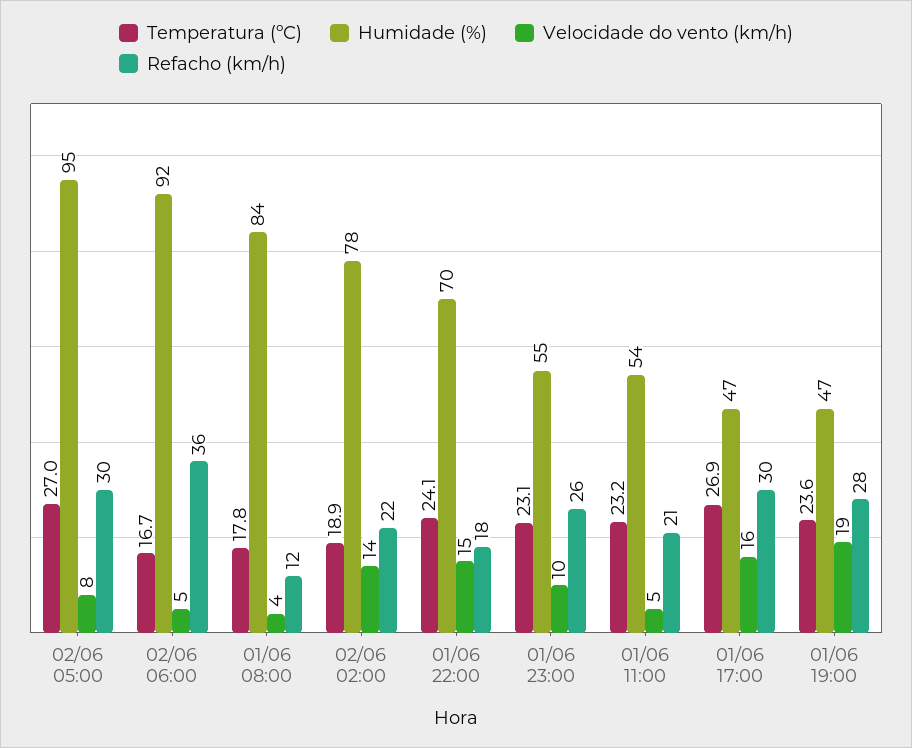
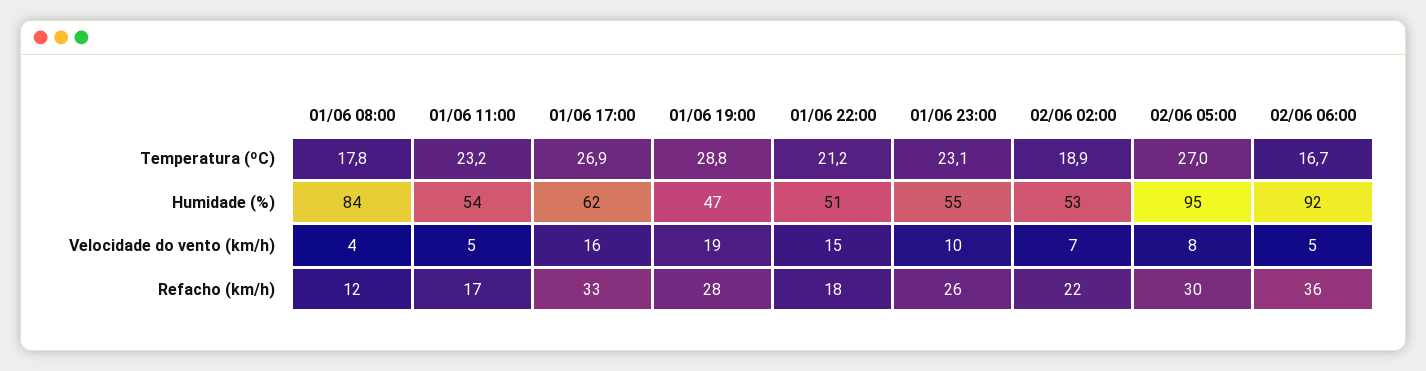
  {
    "Temperatura (ºC)": {
      "02/06 05:00": 27,
      "02/06 06:00": 16.7,
      "01/06 08:00": 17.8,
      "02/06 02:00": 18.9,
-     "01/06 22:00": 24.1,
+     "01/06 22:00": 21.2,
      "01/06 23:00": 23.1,
      "01/06 11:00": 23.2,
      "01/06 17:00": 26.9,
-     "01/06 19:00": 23.6
+     "01/06 19:00": 28.8
    },
    "Humidade (%)": {
      "02/06 05:00": 95,
      "02/06 06:00": 92,
      "01/06 08:00": 84,
-     "02/06 02:00": 78,
+     "02/06 02:00": 53,
-     "01/06 22:00": 70,
+     "01/06 22:00": 51,
      "01/06 23:00": 55,
      "01/06 11:00": 54,
-     "01/06 17:00": 47,
+     "01/06 17:00": 62,
      "01/06 19:00": 47
    },
    "Velocidade do vento (km/h)": {
      "02/06 05:00": 8,
      "02/06 06:00": 5,
      "01/06 08:00": 4,
-     "02/06 02:00": 14,
+     "02/06 02:00": 7,
      "01/06 22:00": 15,
      "01/06 23:00": 10,
      "01/06 11:00": 5,
      "01/06 17:00": 16,
      "01/06 19:00": 19
    },
    "Refacho (km/h)": {
      "02/06 05:00": 30,
      "02/06 06:00": 36,
      "01/06 08:00": 12,
      "02/06 02:00": 22,
      "01/06 22:00": 18,
      "01/06 23:00": 26,
-     "01/06 11:00": 21,
+     "01/06 11:00": 17,
-     "01/06 17:00": 30,
+     "01/06 17:00": 33,
      "01/06 19:00": 28
    }
  }

